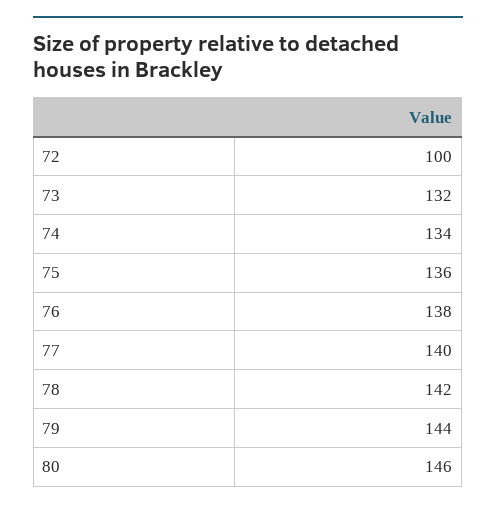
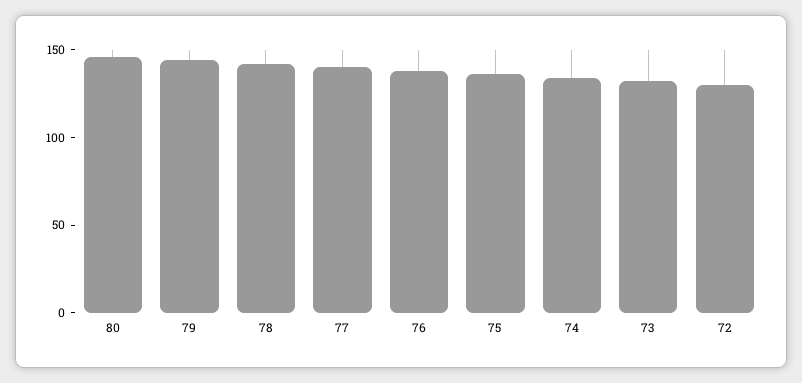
  {
-   "72": 100,
+   "72": 130,
    "73": 132,
    "74": 134,
    "75": 136,
    "76": 138,
    "77": 140,
    "78": 142,
    "79": 144,
    "80": 146
  }

